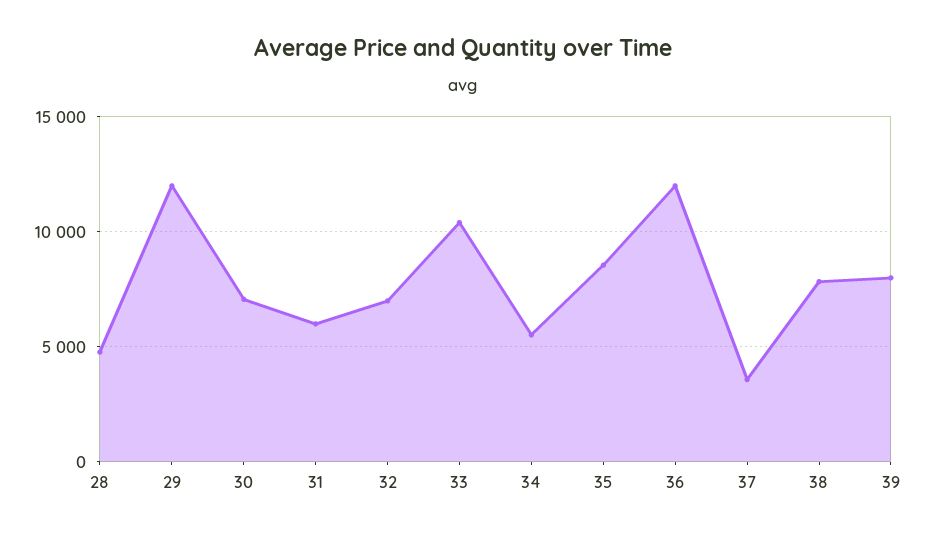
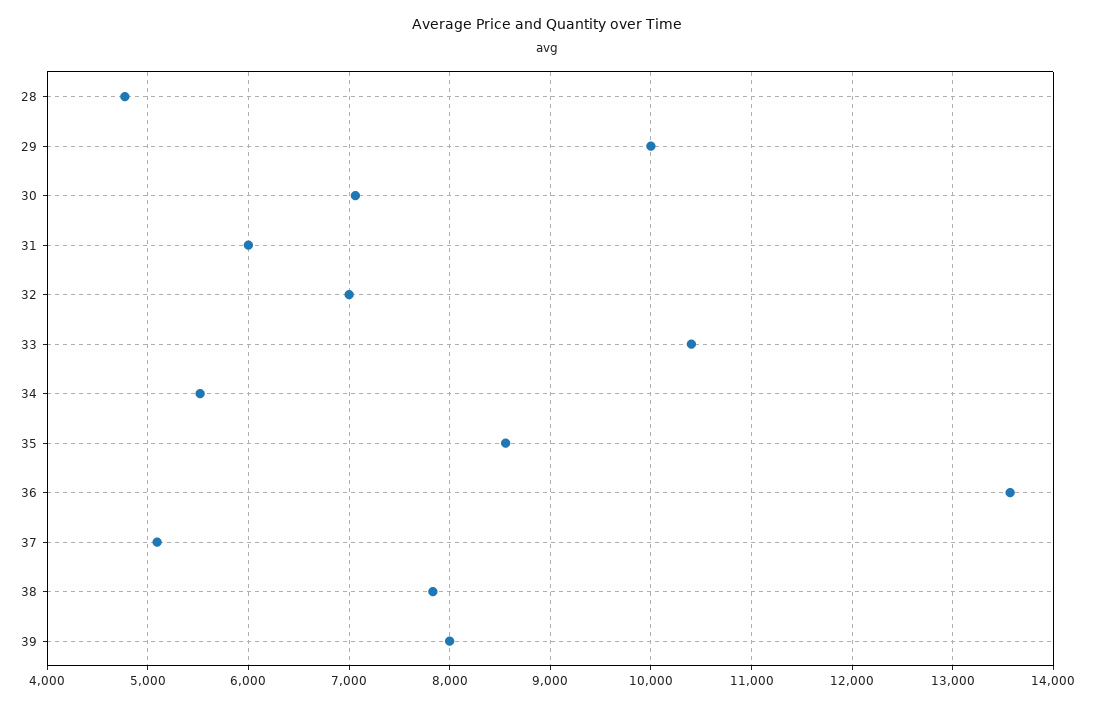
  {
    "28": 4800,
-   "29": 12000,
+   "29": 10000,
    "30": 7100,
    "31": 6000,
    "32": 7000,
    "33": 10400,
    "34": 5500,
    "35": 8600,
-   "36": 12000,
+   "36": 13600,
-   "37": 3500,
+   "37": 5100,
    "38": 7800,
    "39": 8000
  }

